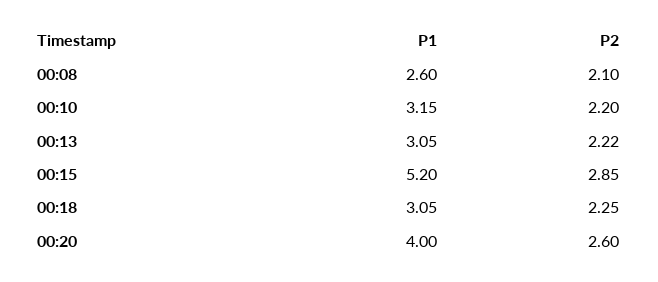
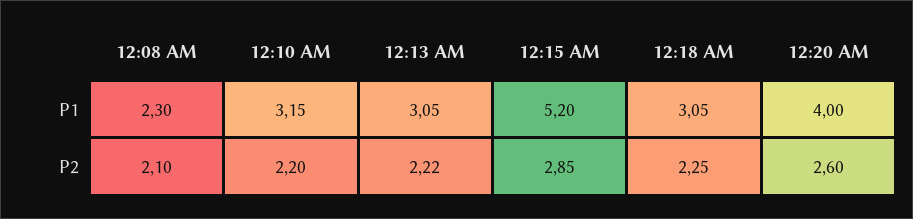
  {
    "P1": {
-     "00:08": 2.6,
+     "00:08": 2.3,
      "00:10": 3.15,
      "00:13": 3.05,
      "00:15": 5.2,
      "00:18": 3.05,
      "00:20": 4
    },
    "P2": {
      "00:08": 2.1,
      "00:10": 2.2,
      "00:13": 2.22,
      "00:15": 2.85,
      "00:18": 2.25,
      "00:20": 2.6
    }
  }

